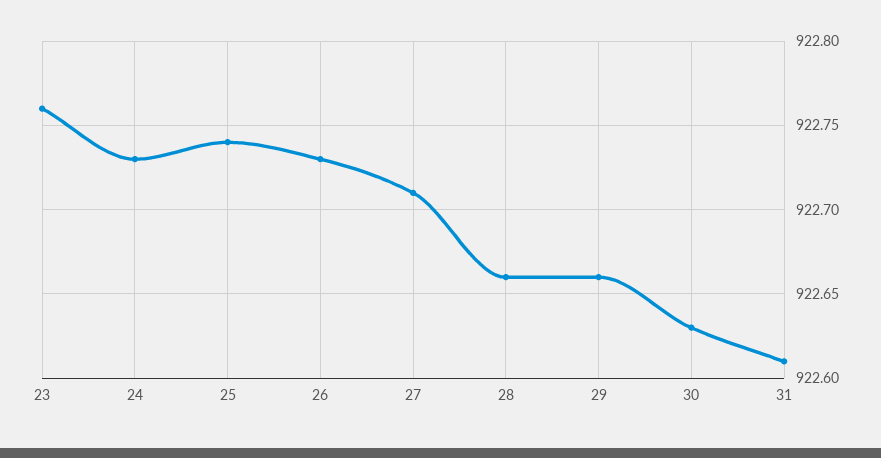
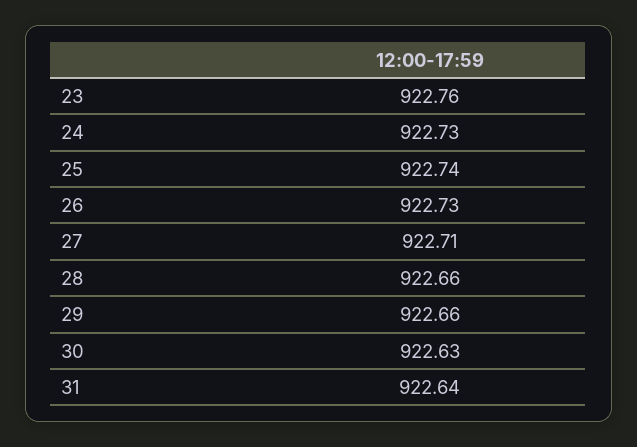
  {
    "23": 922.76,
    "24": 922.73,
    "25": 922.74,
    "26": 922.73,
    "27": 922.71,
    "28": 922.66,
    "29": 922.66,
    "30": 922.63,
-   "31": 922.61
+   "31": 922.64
  }

